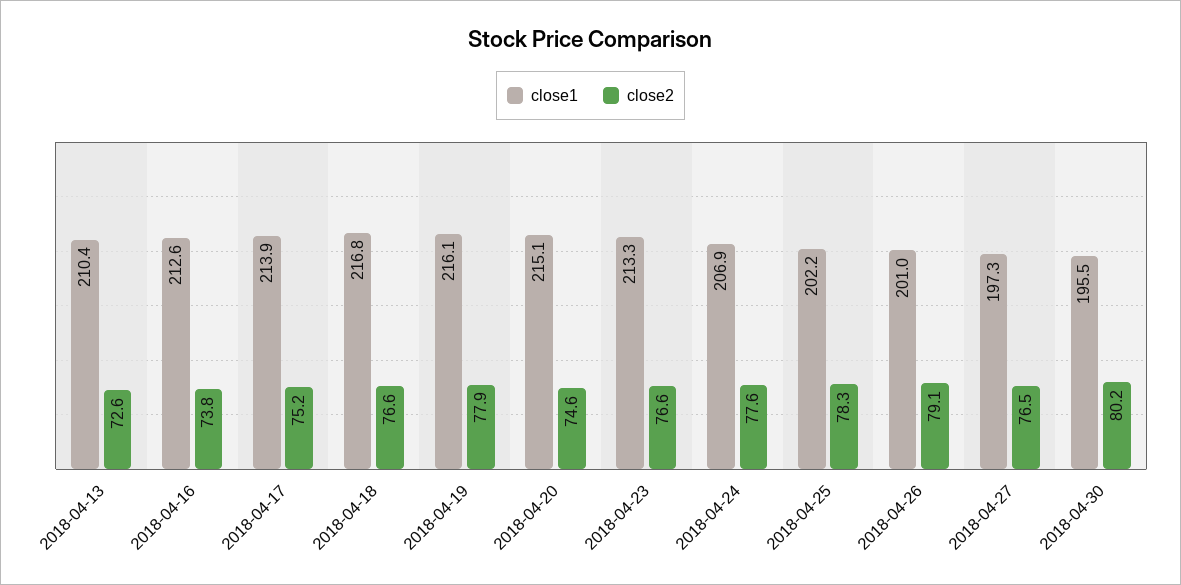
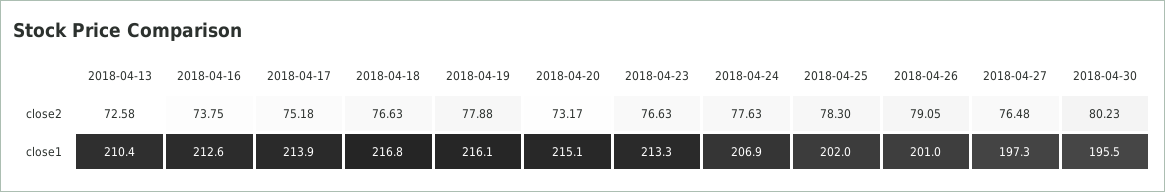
  {
    "close1": {
      "2018-04-13": 210.4,
      "2018-04-16": 212.6,
      "2018-04-17": 213.9,
      "2018-04-18": 216.8,
      "2018-04-19": 216.1,
      "2018-04-20": 215.1,
      "2018-04-23": 213.3,
      "2018-04-24": 206.9,
-     "2018-04-25": 202.2,
+     "2018-04-25": 202,
      "2018-04-26": 201,
      "2018-04-27": 197.3,
      "2018-04-30": 195.5
    },
    "close2": {
      "2018-04-13": 72.58,
      "2018-04-16": 73.75,
      "2018-04-17": 75.18,
      "2018-04-18": 76.63,
      "2018-04-19": 77.88,
-     "2018-04-20": 74.6,
+     "2018-04-20": 73.17,
      "2018-04-23": 76.63,
      "2018-04-24": 77.63,
      "2018-04-25": 78.3,
      "2018-04-26": 79.05,
      "2018-04-27": 76.48,
      "2018-04-30": 80.23
    }
  }

